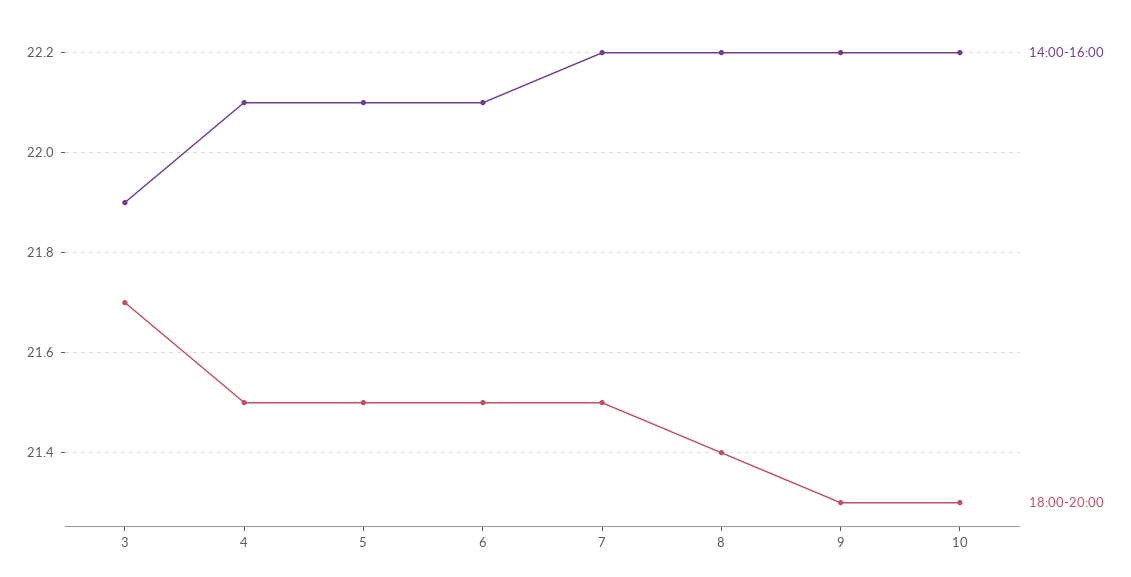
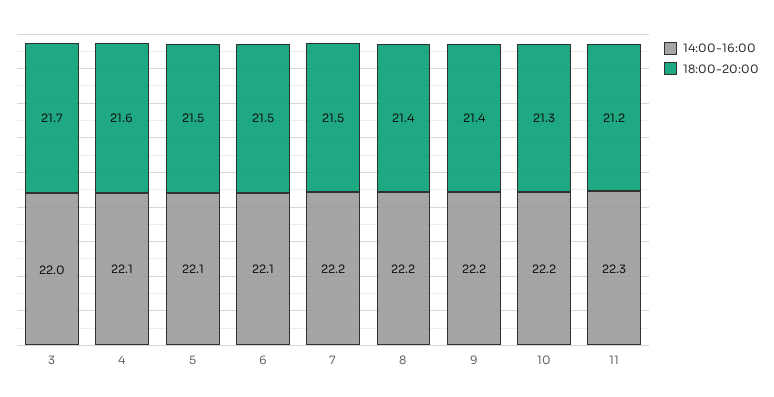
  {
    "14:00-16:00": {
-     "3": 21.9,
+     "3": 22,
      "4": 22.1,
      "5": 22.1,
      "6": 22.1,
      "7": 22.2,
      "8": 22.2,
      "9": 22.2,
-     "10": 22.2
+     "10": 22.2,
+     "11": 22.3
    },
    "18:00-20:00": {
      "3": 21.7,
-     "4": 21.5,
+     "4": 21.6,
      "5": 21.5,
      "6": 21.5,
      "7": 21.5,
      "8": 21.4,
-     "9": 21.3,
+     "9": 21.4,
-     "10": 21.3
+     "10": 21.3,
+     "11": 21.2
    }
  }

